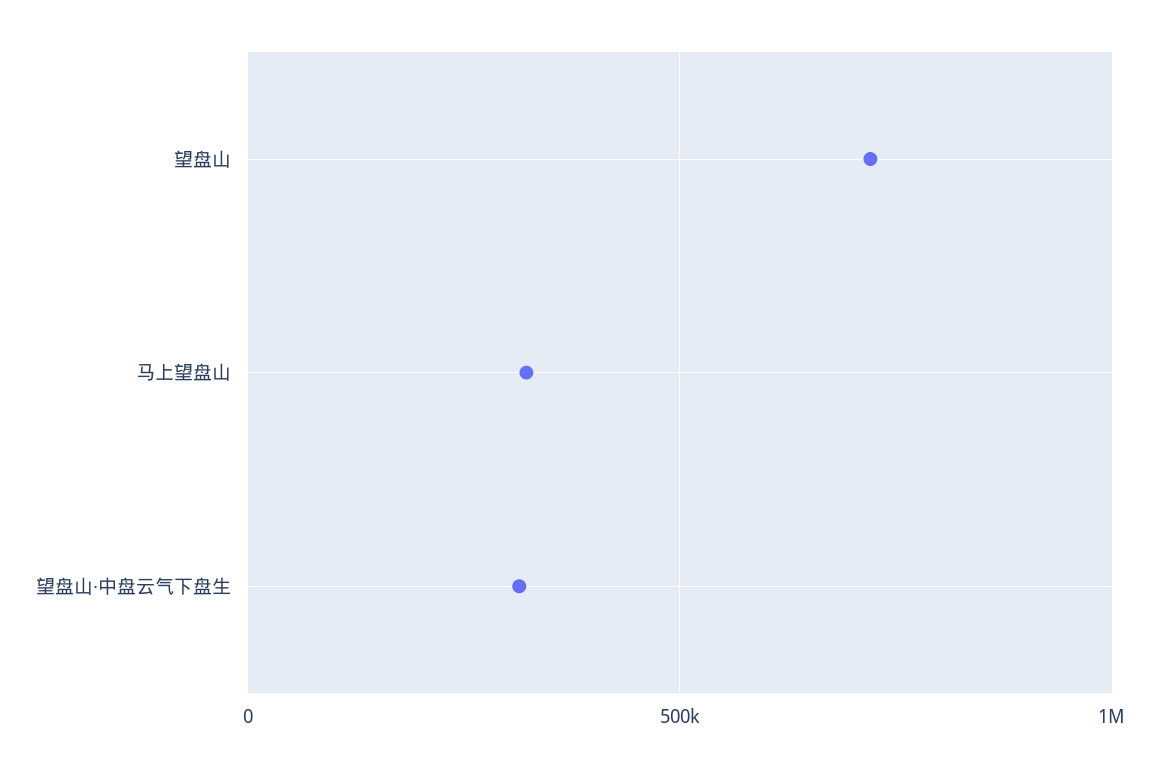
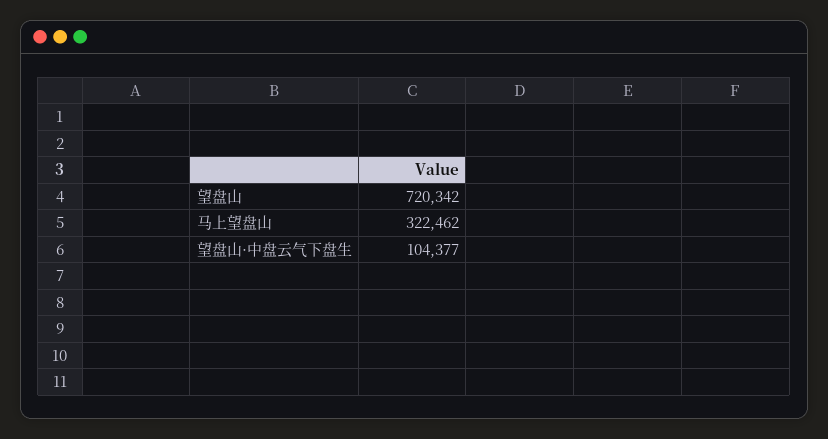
  {
    "望盘山": 720342,
    "马上望盘山": 322462,
-   "望盘山·中盘云气下盘生": 300000
+   "望盘山·中盘云气下盘生": 104377
  }

